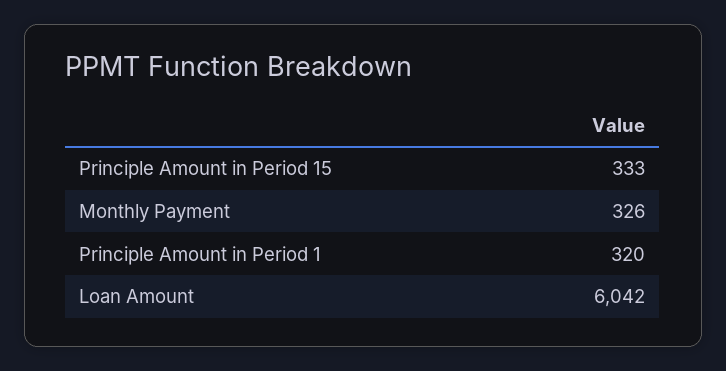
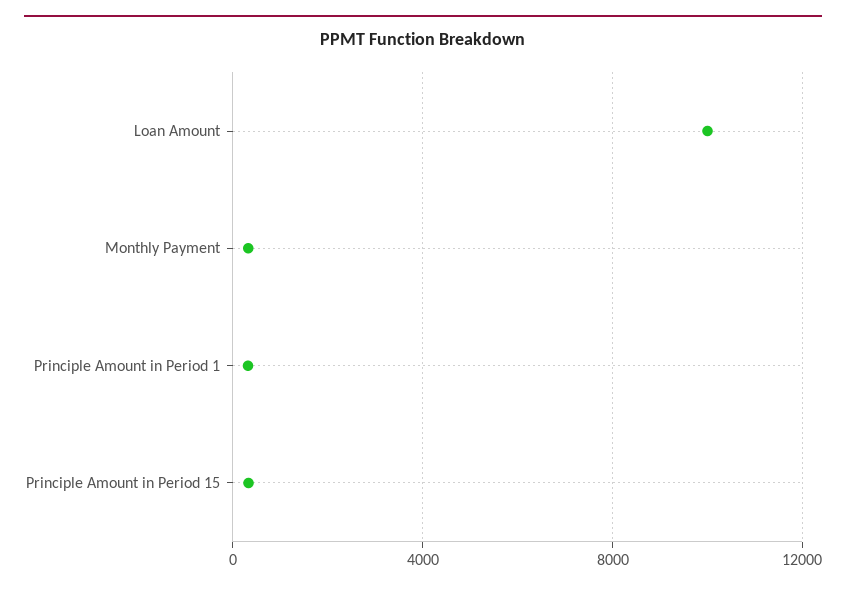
  {
    "Principle Amount in Period 15": 333,
    "Monthly Payment": 326,
    "Principle Amount in Period 1": 320,
-   "Loan Amount": 6042
+   "Loan Amount": 10000
  }

